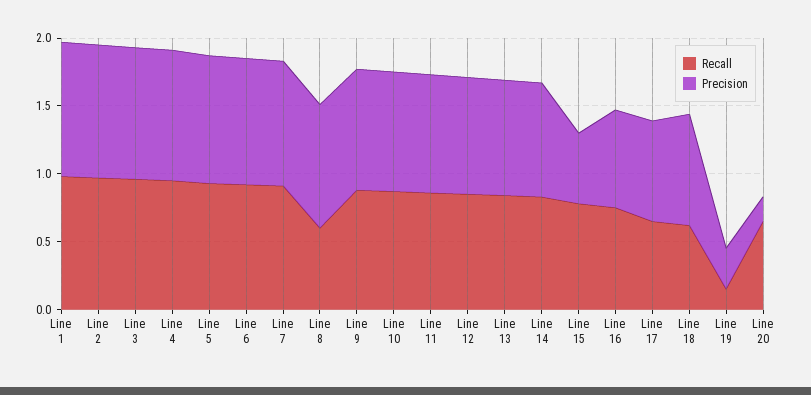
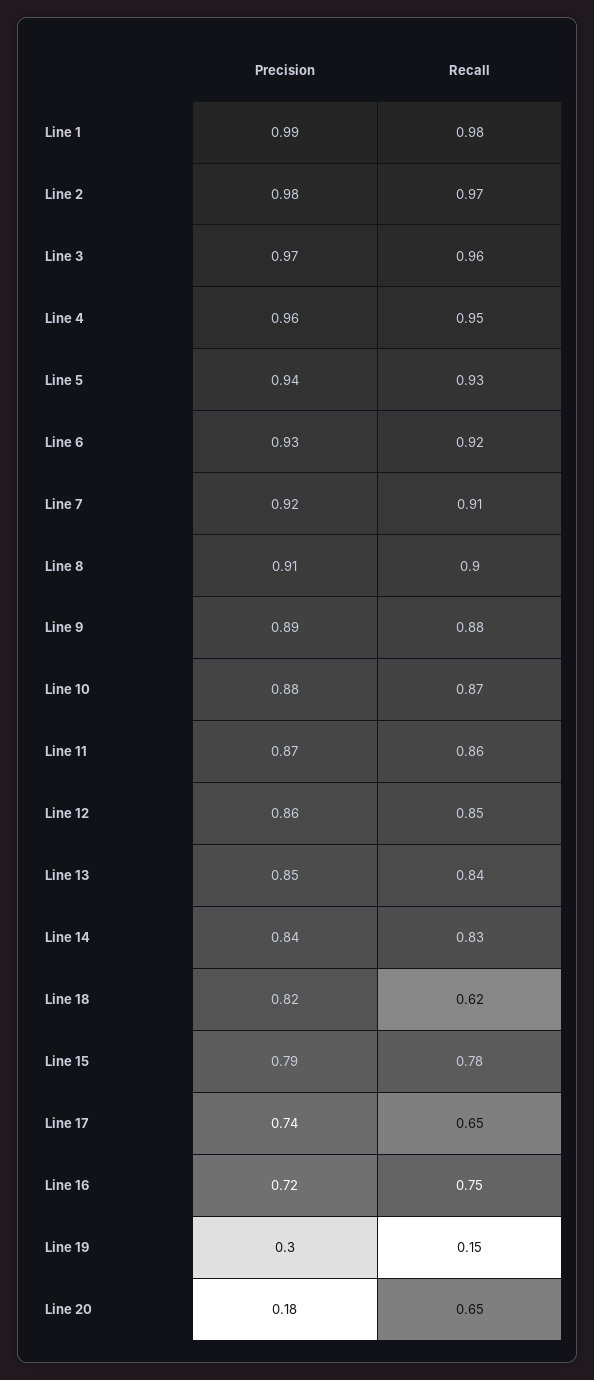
  {
    "Recall": {
      "Line 1": 0.98,
      "Line 2": 0.97,
      "Line 3": 0.96,
      "Line 4": 0.95,
      "Line 5": 0.93,
      "Line 6": 0.92,
      "Line 7": 0.91,
-     "Line 8": 0.6,
+     "Line 8": 0.9,
      "Line 9": 0.88,
      "Line 10": 0.87,
      "Line 11": 0.86,
      "Line 12": 0.85,
      "Line 13": 0.84,
      "Line 14": 0.83,
      "Line 15": 0.78,
      "Line 16": 0.75,
      "Line 17": 0.65,
      "Line 18": 0.62,
      "Line 19": 0.15,
      "Line 20": 0.65
    },
    "Precision": {
      "Line 1": 0.99,
      "Line 2": 0.98,
      "Line 3": 0.97,
      "Line 4": 0.96,
      "Line 5": 0.94,
      "Line 6": 0.93,
      "Line 7": 0.92,
      "Line 8": 0.91,
      "Line 9": 0.89,
      "Line 10": 0.88,
      "Line 11": 0.87,
      "Line 12": 0.86,
      "Line 13": 0.85,
      "Line 14": 0.84,
-     "Line 15": 0.5,
+     "Line 15": 0.79,
      "Line 16": 0.72,
      "Line 17": 0.74,
      "Line 18": 0.82,
      "Line 19": 0.3,
      "Line 20": 0.18
    }
  }

